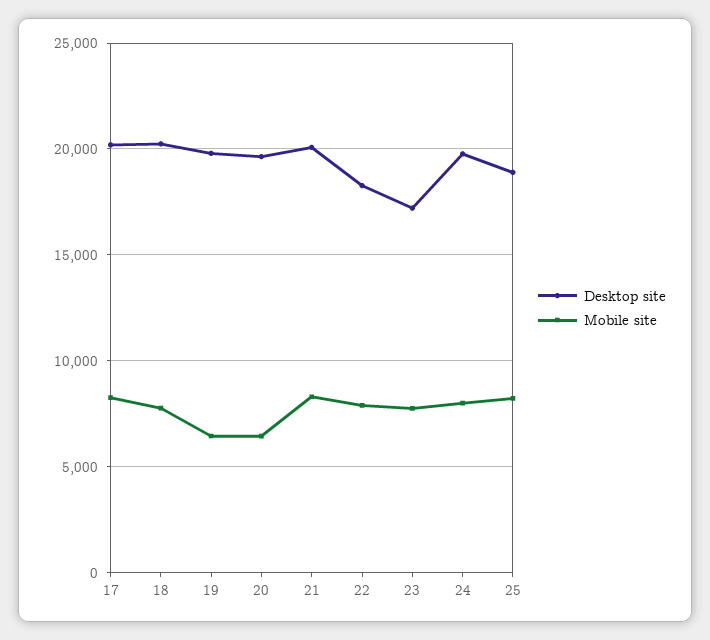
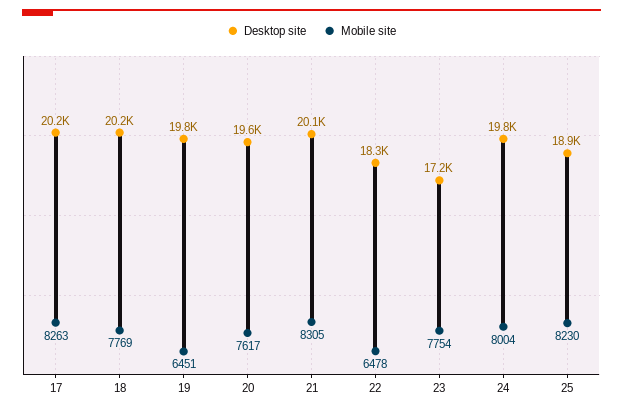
  {
    "Desktop site": {
      "17": 20200,
      "18": 20200,
      "19": 19800,
      "20": 19600,
      "21": 20100,
      "22": 18300,
      "23": 17200,
      "24": 19800,
      "25": 18900
    },
    "Mobile site": {
      "17": 8263,
      "18": 7769,
      "19": 6451,
-     "20": 6500,
+     "20": 7617,
      "21": 8305,
-     "22": 8000,
+     "22": 6478,
      "23": 7754,
      "24": 8004,
      "25": 8230
    }
  }

